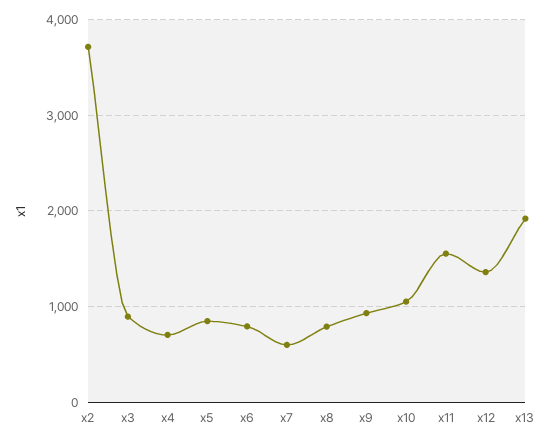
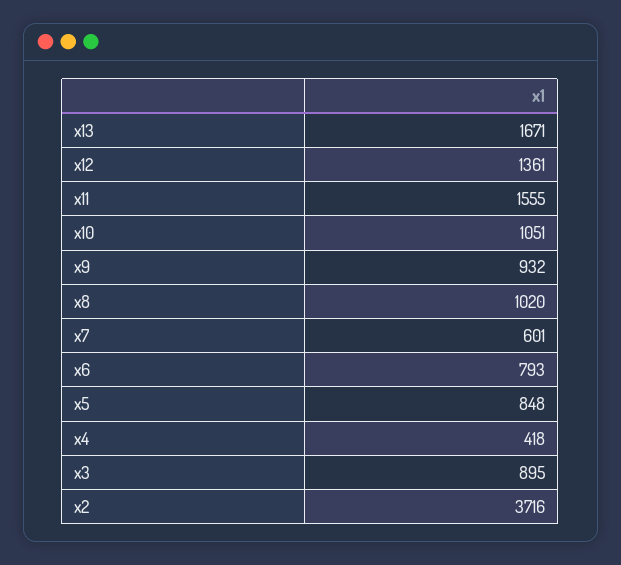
  {
    "x2": 3716,
    "x3": 895,
-   "x4": 700,
+   "x4": 418,
    "x5": 848,
    "x6": 793,
    "x7": 601,
-   "x8": 800,
+   "x8": 1020,
    "x9": 932,
    "x10": 1051,
    "x11": 1555,
    "x12": 1361,
-   "x13": 1900
+   "x13": 1671
  }

